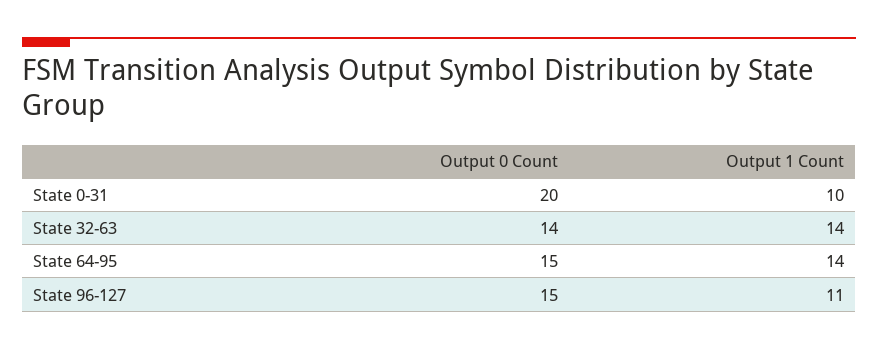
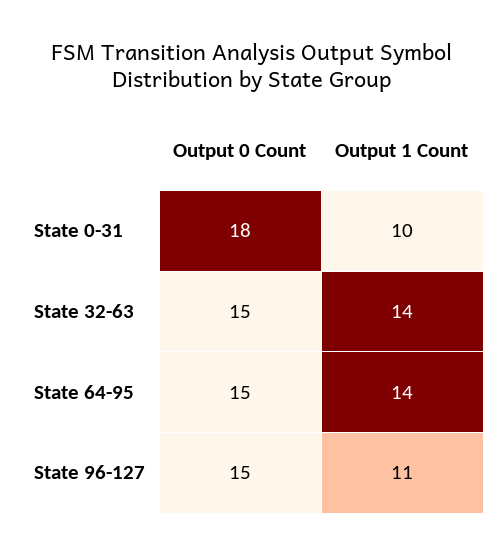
  {
    "Output 0 Count": {
-     "State 0-31": 20,
+     "State 0-31": 18,
-     "State 32-63": 14,
+     "State 32-63": 15,
      "State 64-95": 15,
      "State 96-127": 15
    },
    "Output 1 Count": {
      "State 0-31": 10,
      "State 32-63": 14,
      "State 64-95": 14,
      "State 96-127": 11
    }
  }

